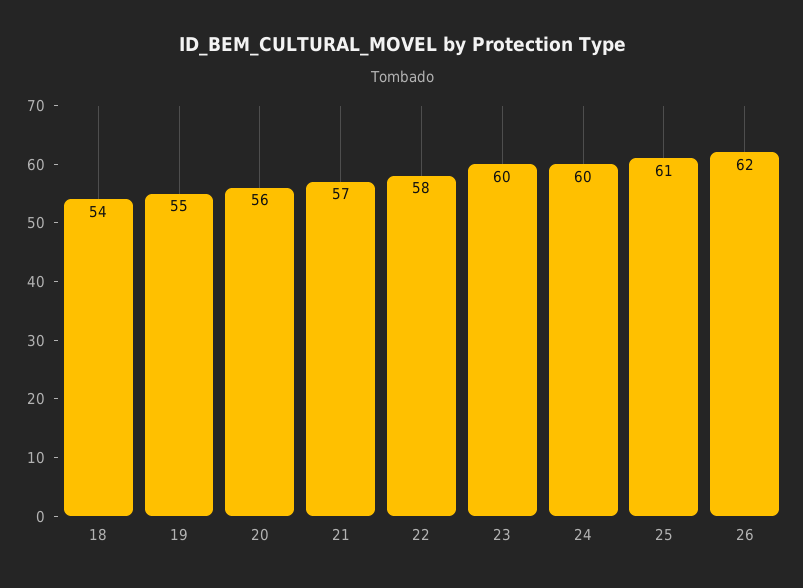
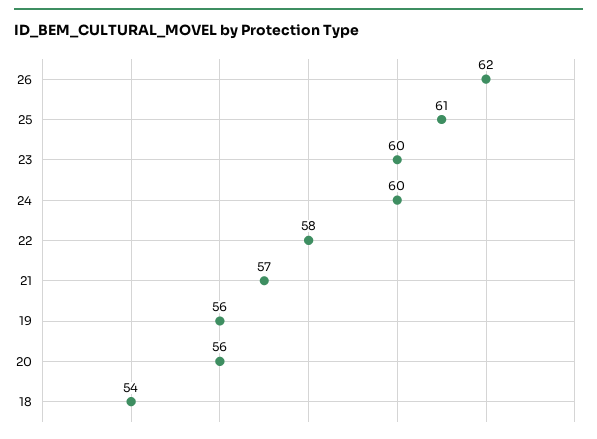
  {
    "18": 54,
-   "19": 55,
+   "19": 56,
    "20": 56,
    "21": 57,
    "22": 58,
    "23": 60,
    "24": 60,
    "25": 61,
    "26": 62
  }

